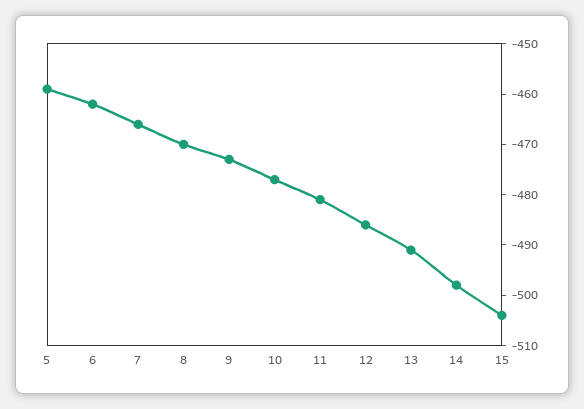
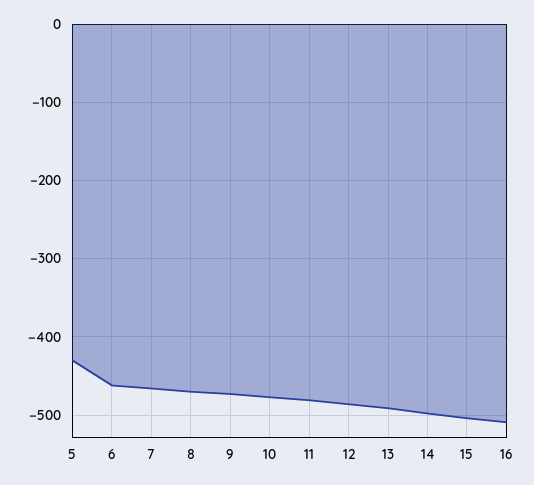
  {
-   "5": -460,
+   "5": -430,
    "6": -460,
    "7": -465,
    "8": -470,
    "9": -475,
    "10": -475,
    "11": -480,
    "12": -485,
    "13": -490,
    "14": -500,
-   "15": -505
+   "15": -505,
+   "16": -510
  }

